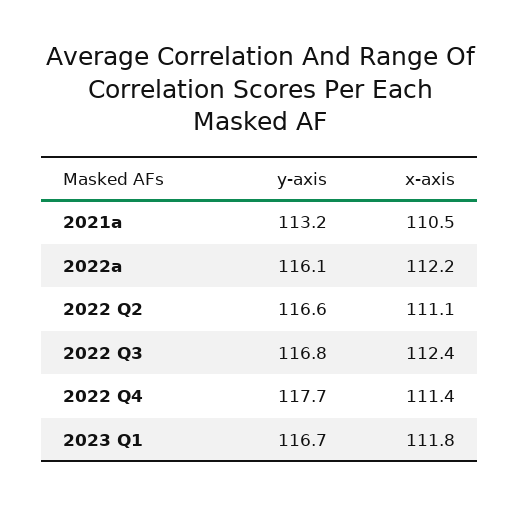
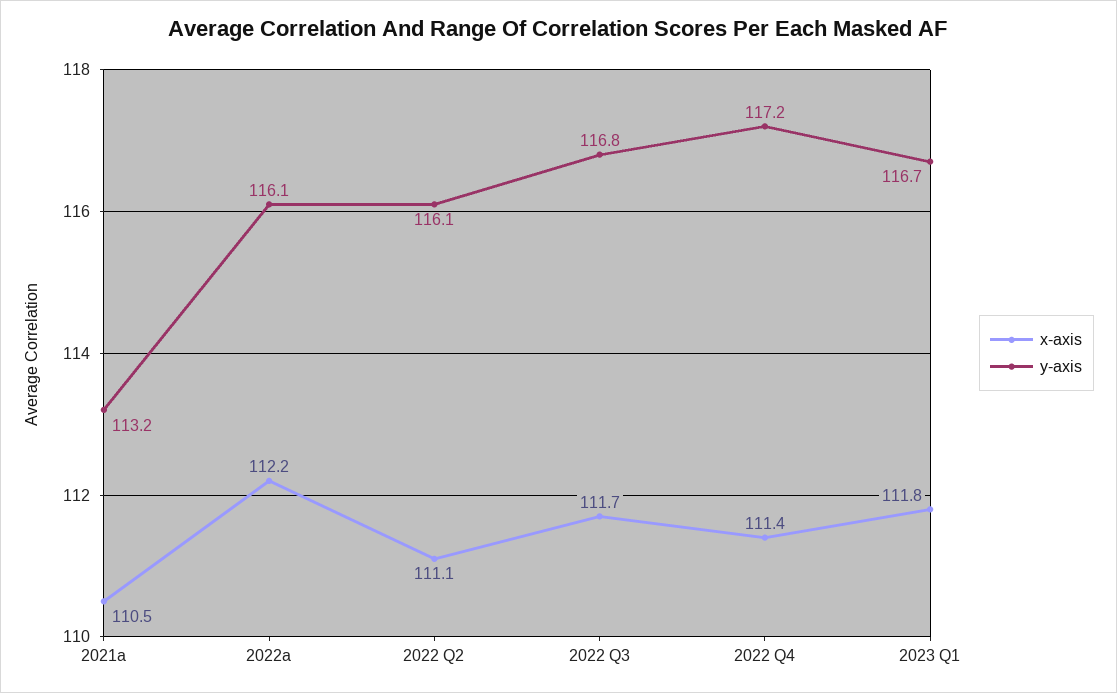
  {
    "y-axis": {
      "2021a": 113.2,
      "2022a": 116.1,
-     "2022 Q2": 116.6,
+     "2022 Q2": 116.1,
      "2022 Q3": 116.8,
-     "2022 Q4": 117.7,
+     "2022 Q4": 117.2,
      "2023 Q1": 116.7
    },
    "x-axis": {
      "2021a": 110.5,
      "2022a": 112.2,
      "2022 Q2": 111.1,
-     "2022 Q3": 112.4,
+     "2022 Q3": 111.7,
      "2022 Q4": 111.4,
      "2023 Q1": 111.8
    }
  }

